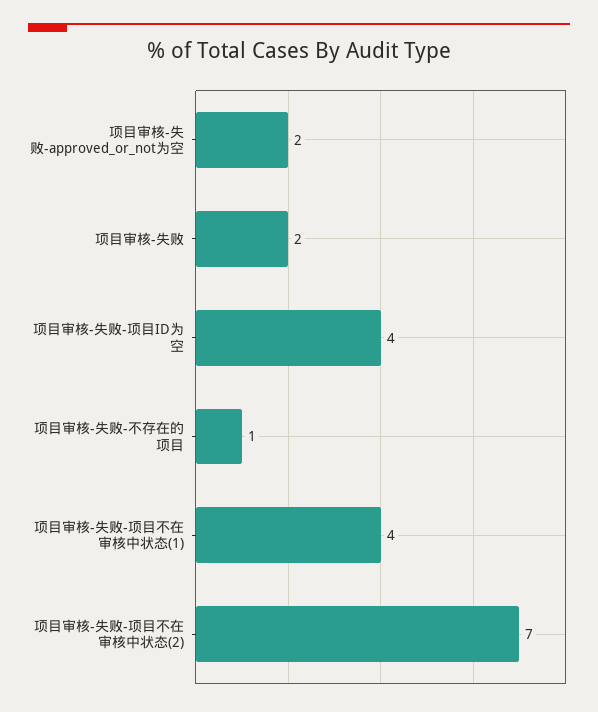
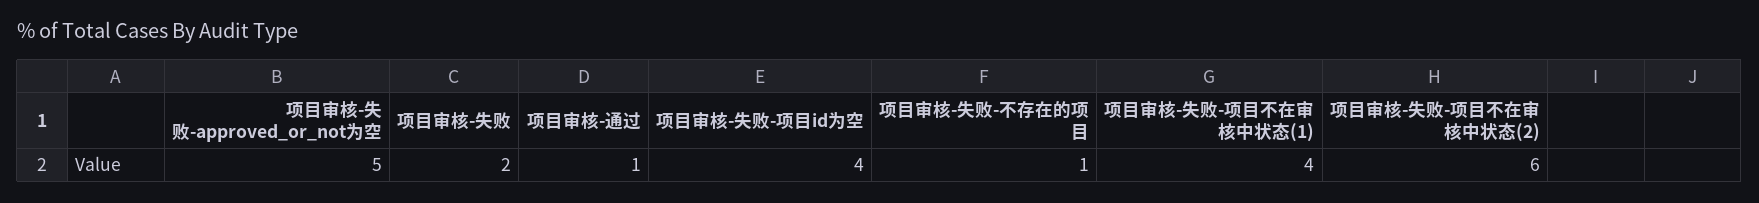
  {
-   "项目审核-失败-approved_or_not为空": 2,
+   "项目审核-失败-approved_or_not为空": 5,
    "项目审核-失败": 2,
    "项目审核-失败-项目ID为空": 4,
    "项目审核-失败-不存在的项目": 1,
    "项目审核-失败-项目不在审核中状态(1)": 4,
-   "项目审核-失败-项目不在审核中状态(2)": 7
+   "项目审核-失败-项目不在审核中状态(2)": 6,
+   "项目审核-通过": 1
  }

